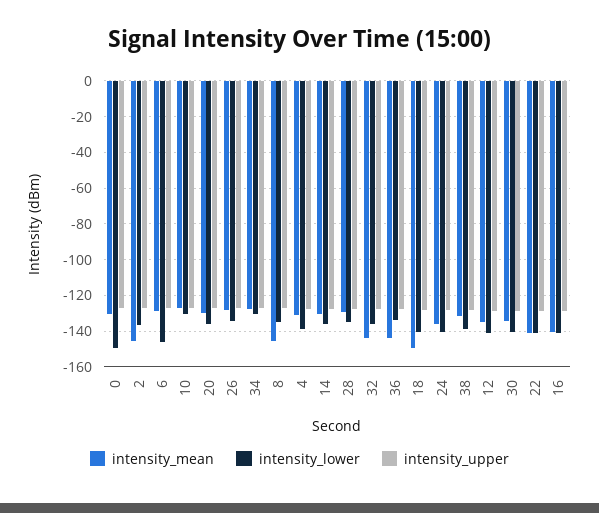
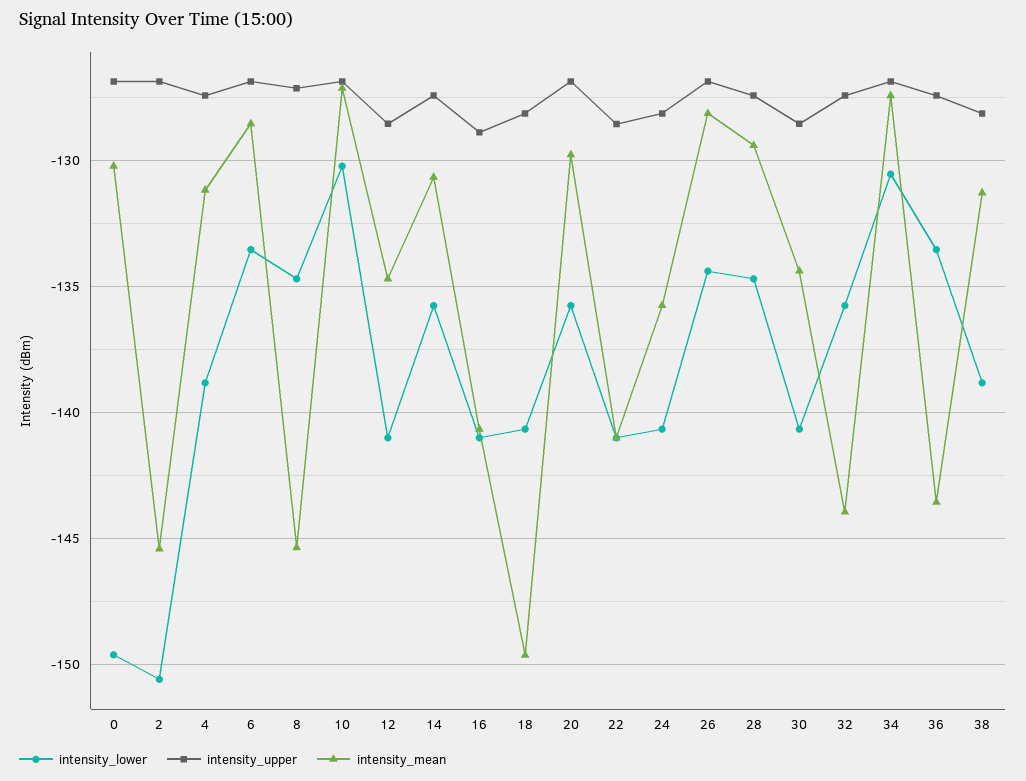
  {
    "intensity_mean": {
      "0": -130,
      "2": -145.5,
      "6": -128.5,
      "10": -127,
      "20": -130,
      "26": -128,
      "34": -127.5,
      "8": -145.5,
      "4": -131,
      "14": -130.5,
      "28": -129.5,
      "32": -144,
      "36": -143.5,
      "18": -149.5,
      "24": -136,
      "38": -131.5,
      "12": -134.5,
      "30": -134.5,
      "22": -141,
      "16": -140.5
    },
    "intensity_lower": {
      "0": -149.5,
-     "2": -135,
+     "2": -150.5,
-     "6": -145,
+     "6": -133.5,
      "10": -130,
      "20": -136,
      "26": -134.5,
      "34": -130.5,
      "8": -134.5,
      "4": -139,
      "14": -136,
      "28": -134.5,
      "32": -136,
      "36": -133.5,
      "18": -140.5,
      "24": -140.5,
      "38": -139,
      "12": -141,
      "30": -140.5,
      "22": -141,
      "16": -141
    },
    "intensity_upper": {
      "0": -127,
      "2": -127,
      "6": -127,
      "10": -127,
      "20": -127,
      "26": -127,
      "34": -127,
      "8": -127,
      "4": -127.5,
      "14": -127.5,
      "28": -127.5,
      "32": -127.5,
      "36": -127.5,
      "18": -128,
      "24": -128,
      "38": -128,
      "12": -128.5,
      "30": -128.5,
      "22": -128.5,
      "16": -129
    }
  }

